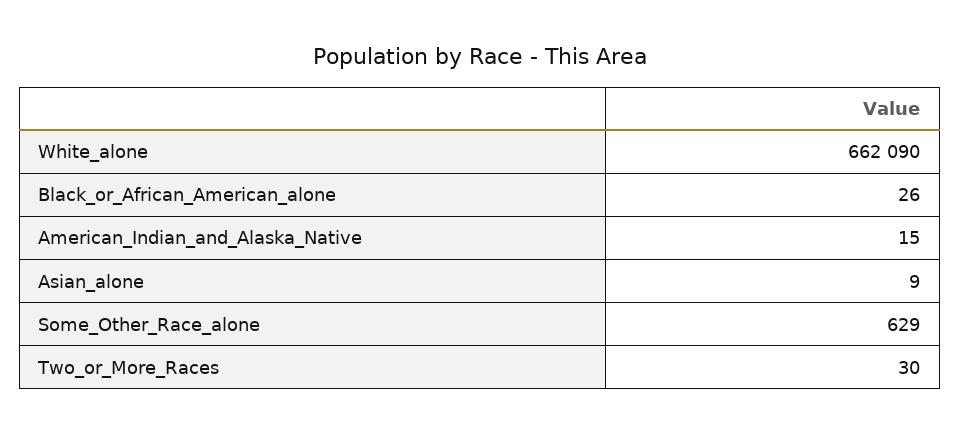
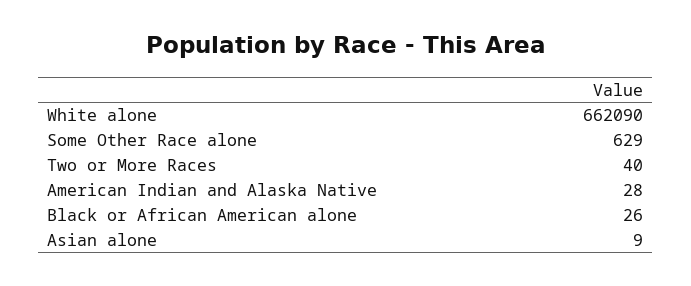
  {
    "White_alone": 662090,
    "Black_or_African_American_alone": 26,
-   "American_Indian_and_Alaska_Native": 15,
+   "American_Indian_and_Alaska_Native": 28,
    "Asian_alone": 9,
    "Some_Other_Race_alone": 629,
-   "Two_or_More_Races": 30
+   "Two_or_More_Races": 40
  }

